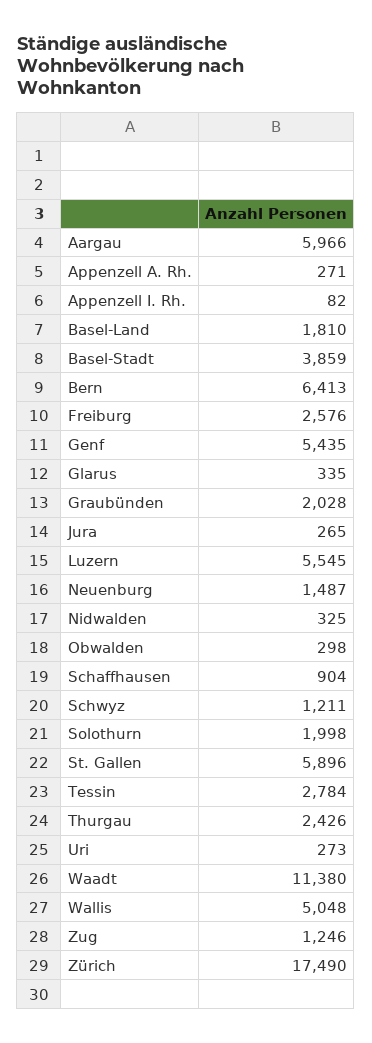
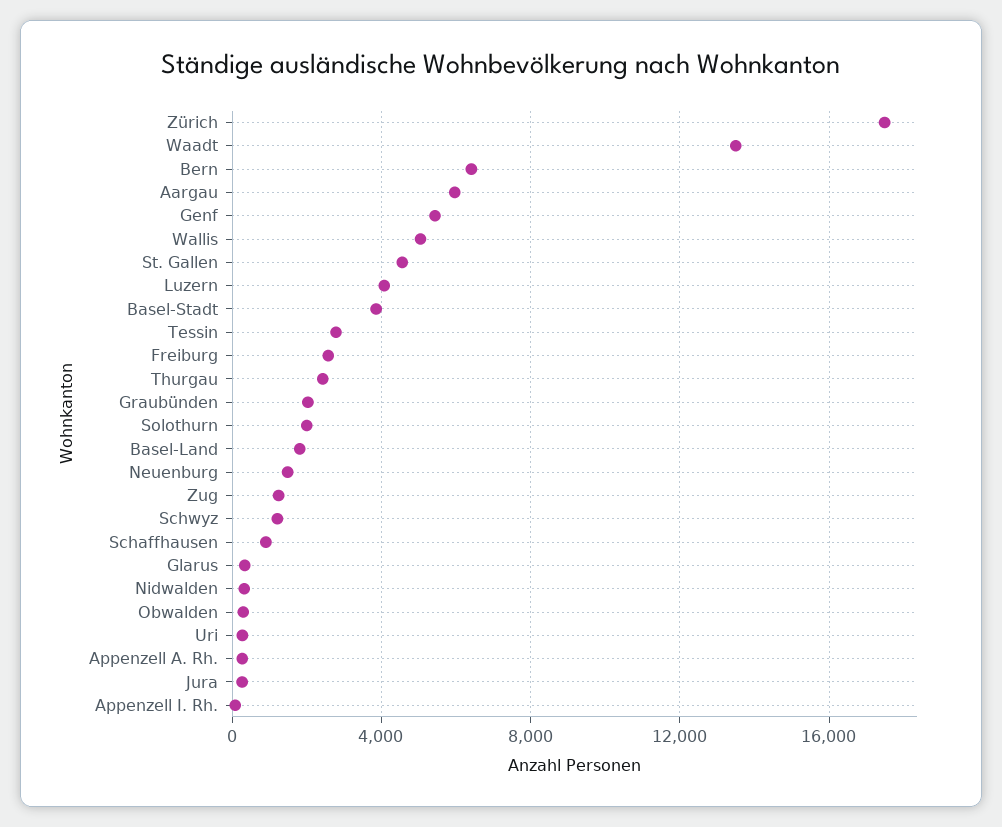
  {
    "Aargau": 5966,
    "Appenzell A. Rh.": 271,
    "Appenzell I. Rh.": 82,
    "Basel-Land": 1810,
    "Basel-Stadt": 3859,
    "Bern": 6413,
    "Freiburg": 2576,
    "Genf": 5435,
    "Glarus": 335,
    "Graubünden": 2028,
    "Jura": 265,
-   "Luzern": 5545,
+   "Luzern": 4000,
    "Neuenburg": 1487,
    "Nidwalden": 325,
    "Obwalden": 298,
    "Schaffhausen": 904,
    "Schwyz": 1211,
    "Solothurn": 1998,
-   "St. Gallen": 5896,
+   "St. Gallen": 4500,
    "Tessin": 2784,
    "Thurgau": 2426,
    "Uri": 273,
-   "Waadt": 11380,
+   "Waadt": 13500,
    "Wallis": 5048,
    "Zug": 1246,
    "Zürich": 17490
  }

